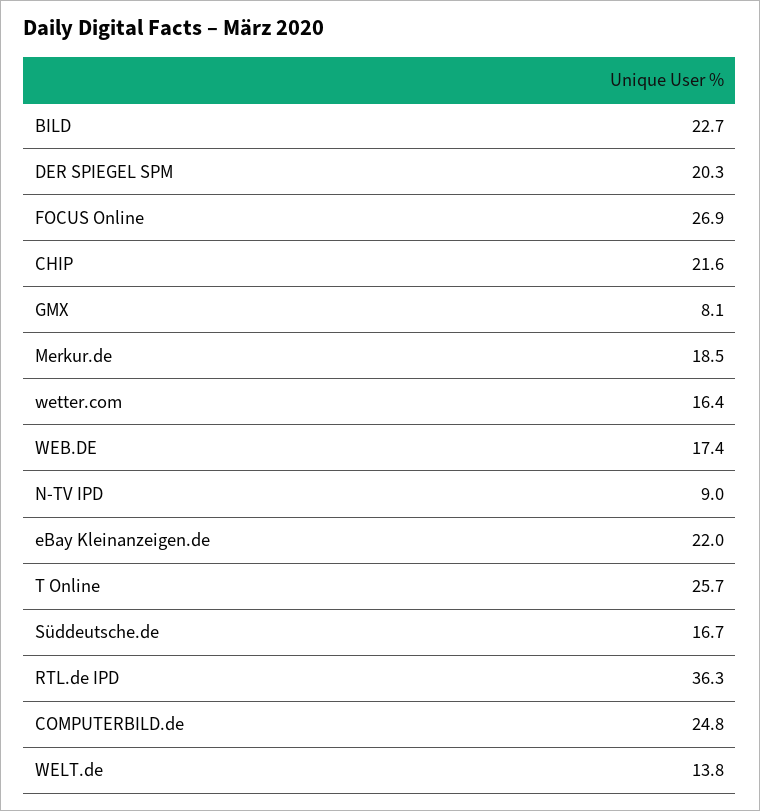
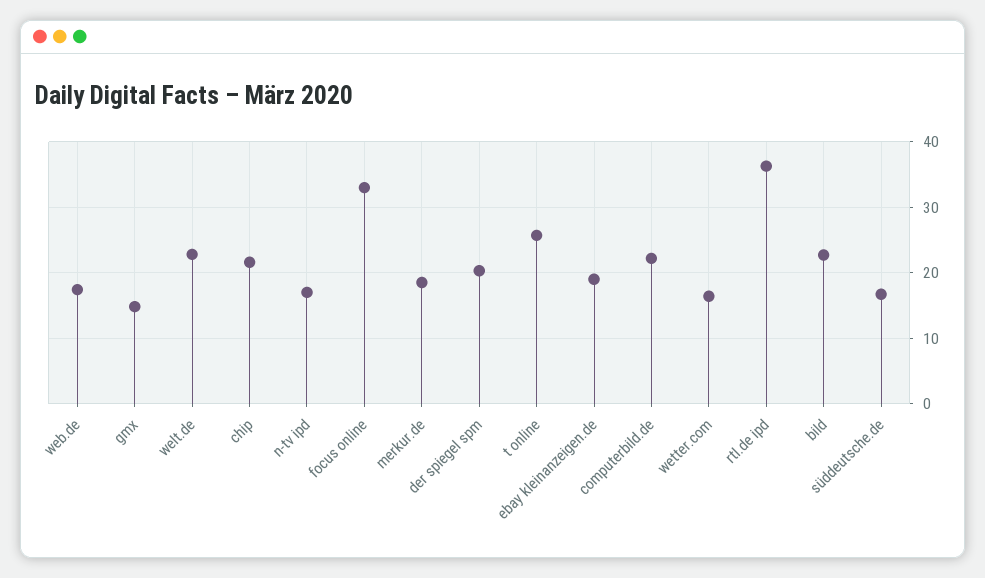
  {
    "BILD": 22.7,
    "DER SPIEGEL SPM": 20.3,
-   "FOCUS Online": 26.9,
+   "FOCUS Online": 33,
    "CHIP": 21.6,
-   "GMX": 8.1,
+   "GMX": 15,
    "Merkur.de": 18.5,
    "wetter.com": 16.4,
    "WEB.DE": 17.4,
-   "N-TV IPD": 9,
+   "N-TV IPD": 17,
-   "eBay Kleinanzeigen.de": 22,
+   "eBay Kleinanzeigen.de": 19,
    "T Online": 25.7,
    "Süddeutsche.de": 16.7,
    "RTL.de IPD": 36.3,
-   "COMPUTERBILD.de": 24.8,
+   "COMPUTERBILD.de": 22,
-   "WELT.de": 13.8
+   "WELT.de": 23
  }

